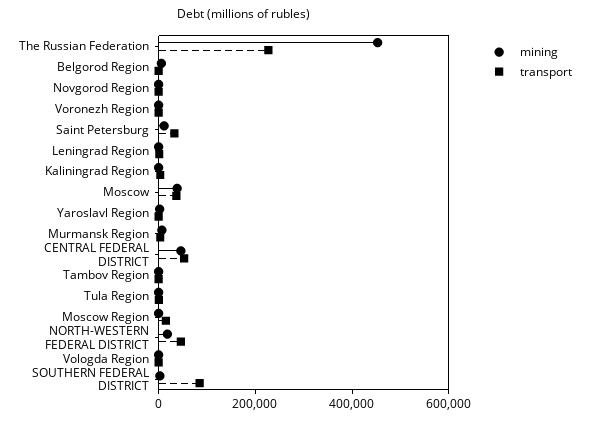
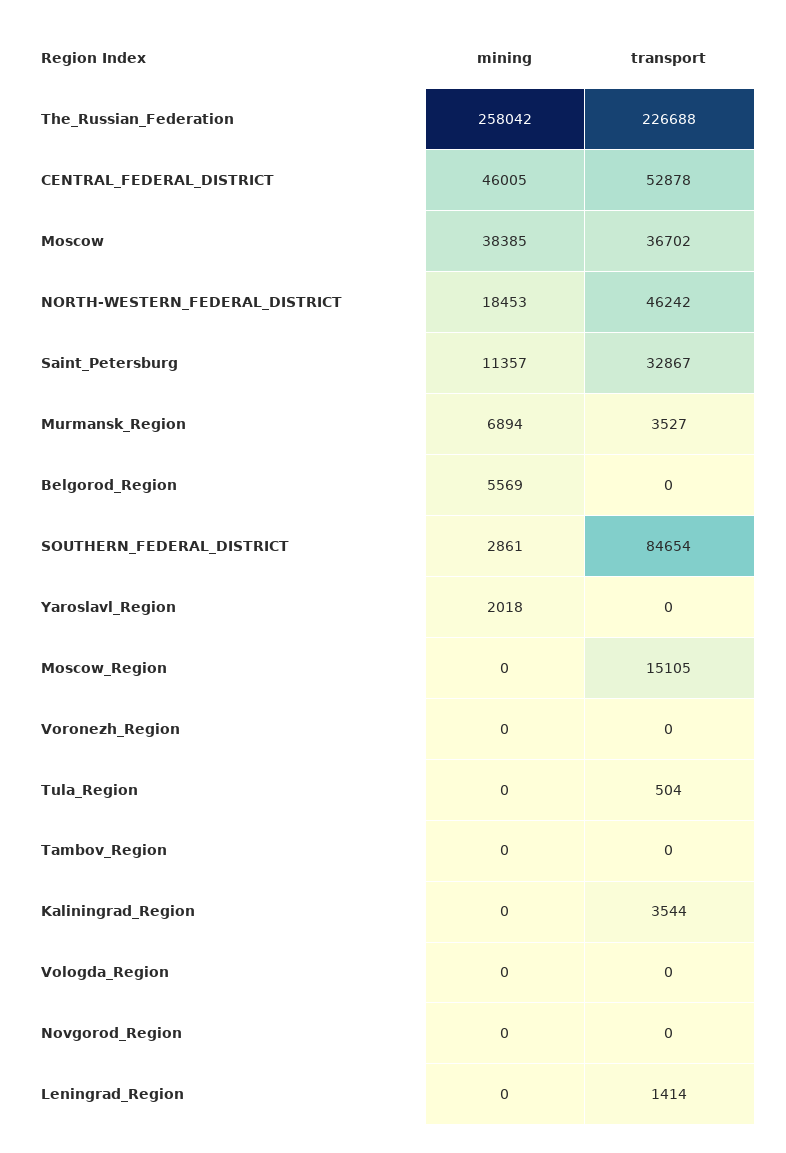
  {
    "mining": {
-     "The Russian Federation": 450000,
+     "The Russian Federation": 258042,
      "Belgorod Region": 5569,
      "Novgorod Region": 0,
      "Voronezh Region": 0,
      "Saint Petersburg": 11357,
      "Leningrad Region": 0,
      "Kaliningrad Region": 0,
      "Moscow": 38385,
      "Yaroslavl Region": 2018,
      "Murmansk Region": 6894,
      "CENTRAL FEDERAL DISTRICT": 46005,
      "Tambov Region": 0,
      "Tula Region": 0,
      "Moscow Region": 0,
      "NORTH-WESTERN FEDERAL DISTRICT": 18453,
      "Vologda Region": 0,
      "SOUTHERN FEDERAL DISTRICT": 2861
    },
    "transport": {
      "The Russian Federation": 226688,
      "Belgorod Region": 0,
      "Novgorod Region": 0,
      "Voronezh Region": 0,
      "Saint Petersburg": 32867,
      "Leningrad Region": 1414,
      "Kaliningrad Region": 3544,
      "Moscow": 36702,
      "Yaroslavl Region": 0,
      "Murmansk Region": 3527,
      "CENTRAL FEDERAL DISTRICT": 52878,
      "Tambov Region": 0,
      "Tula Region": 504,
      "Moscow Region": 15105,
      "NORTH-WESTERN FEDERAL DISTRICT": 46242,
      "Vologda Region": 0,
      "SOUTHERN FEDERAL DISTRICT": 84654
    }
  }

